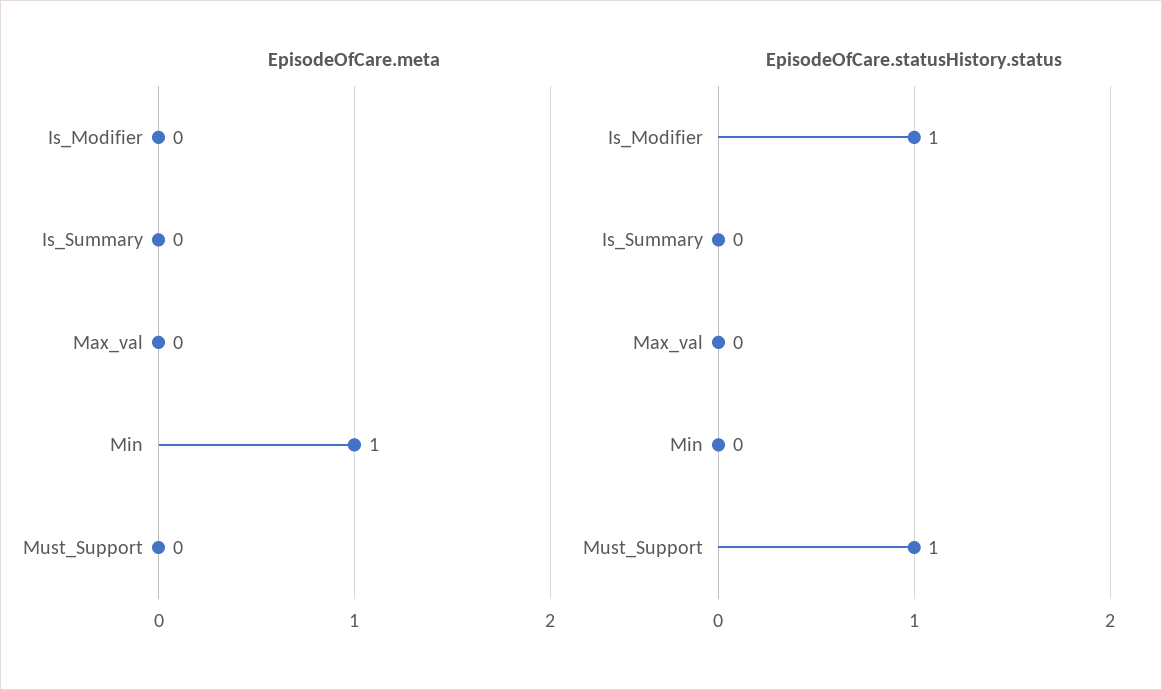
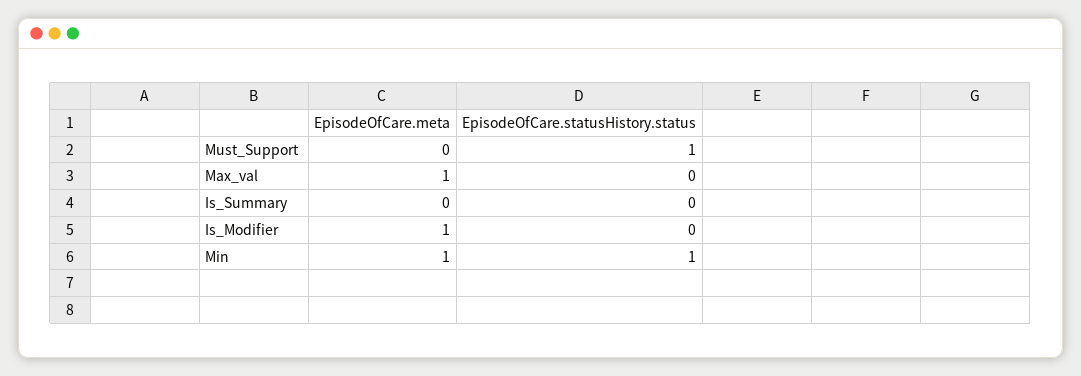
  {
    "EpisodeOfCare.meta": {
-     "Is_Modifier": 0,
+     "Is_Modifier": 1,
      "Is_Summary": 0,
-     "Max_val": 0,
+     "Max_val": 1,
      "Min": 1,
      "Must_Support": 0
    },
    "EpisodeOfCare.statusHistory.status": {
-     "Is_Modifier": 1,
+     "Is_Modifier": 0,
      "Is_Summary": 0,
      "Max_val": 0,
-     "Min": 0,
+     "Min": 1,
      "Must_Support": 1
    }
  }

